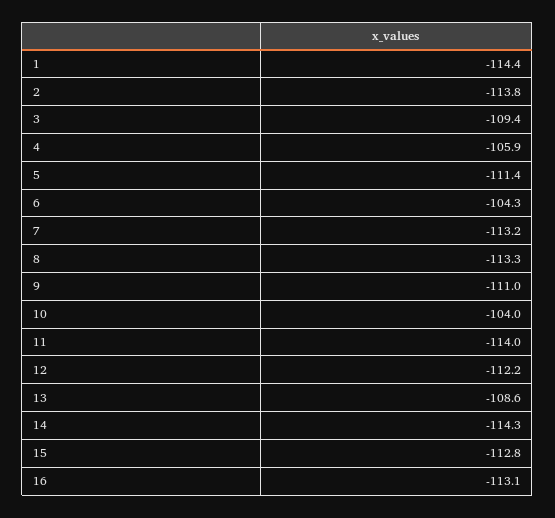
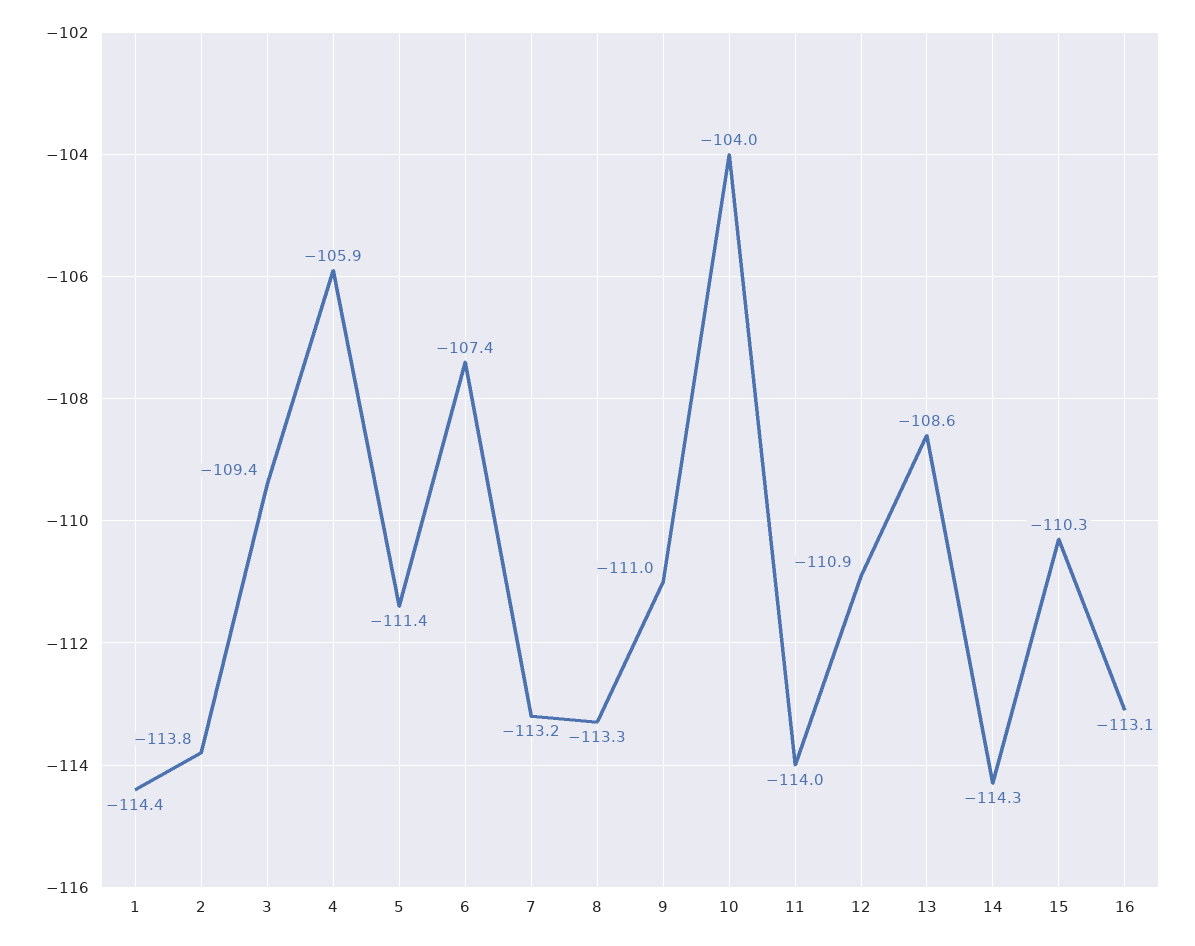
  {
    "1": -114.4,
    "2": -113.8,
    "3": -109.4,
    "4": -105.9,
    "5": -111.4,
-   "6": -104.3,
+   "6": -107.4,
    "7": -113.2,
    "8": -113.3,
    "9": -111,
    "10": -104,
    "11": -114,
-   "12": -112.2,
+   "12": -110.9,
    "13": -108.6,
    "14": -114.3,
-   "15": -112.8,
+   "15": -110.3,
    "16": -113.1
  }

